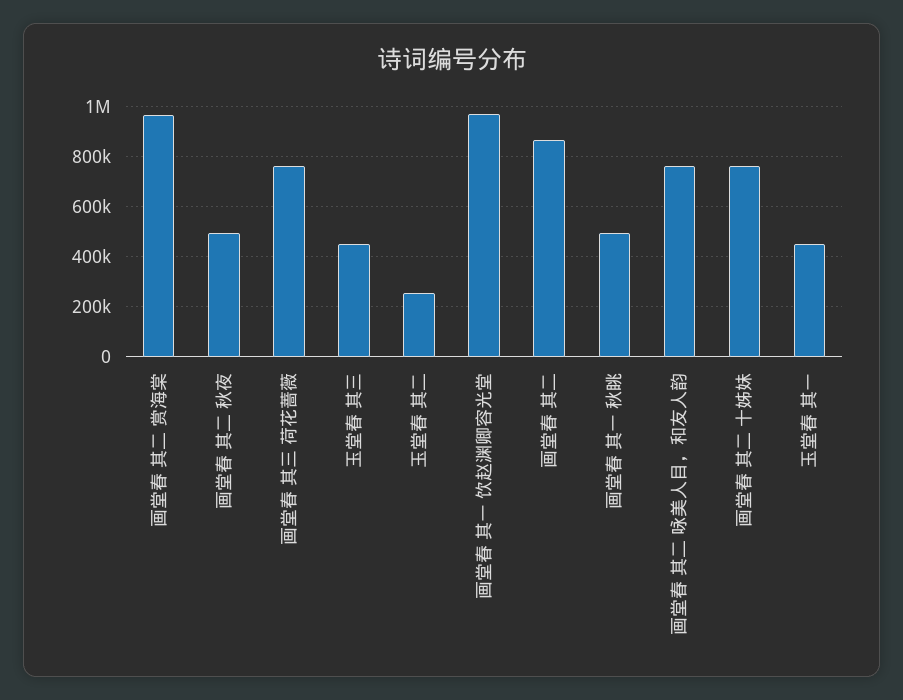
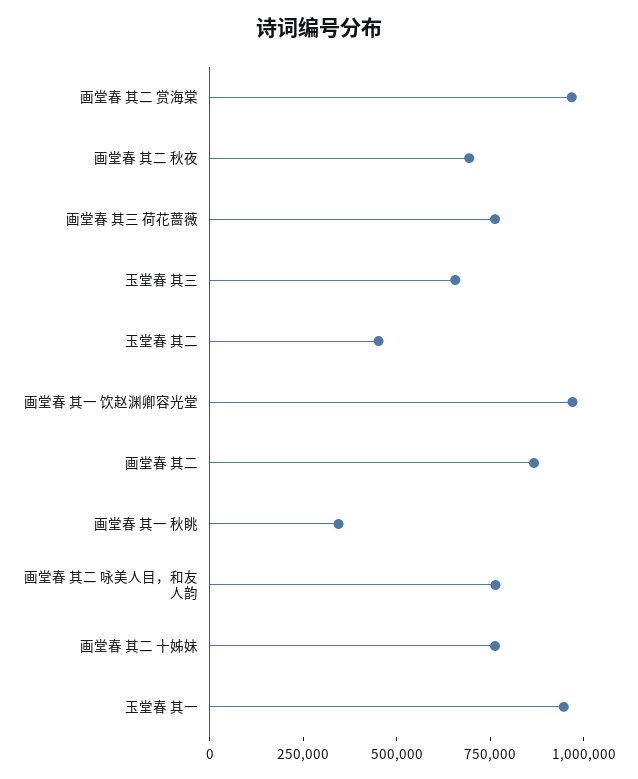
  {
    "画堂春 其二 赏海棠": 975000,
-   "画堂春 其二 秋夜": 500000,
+   "画堂春 其二 秋夜": 700000,
    "画堂春 其三 荷花蔷薇": 775000,
-   "玉堂春 其三": 450000,
+   "玉堂春 其三": 650000,
-   "玉堂春 其二": 250000,
+   "玉堂春 其二": 450000,
    "画堂春 其一 饮赵渊卿容光堂": 975000,
    "画堂春 其二": 875000,
-   "画堂春 其一 秋眺": 500000,
+   "画堂春 其一 秋眺": 350000,
    "画堂春 其二 咏美人目，和友人韵": 775000,
    "画堂春 其二 十姊妹": 775000,
-   "玉堂春 其一": 450000
+   "玉堂春 其一": 950000
  }

